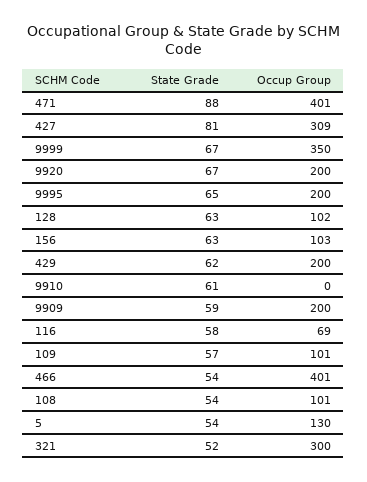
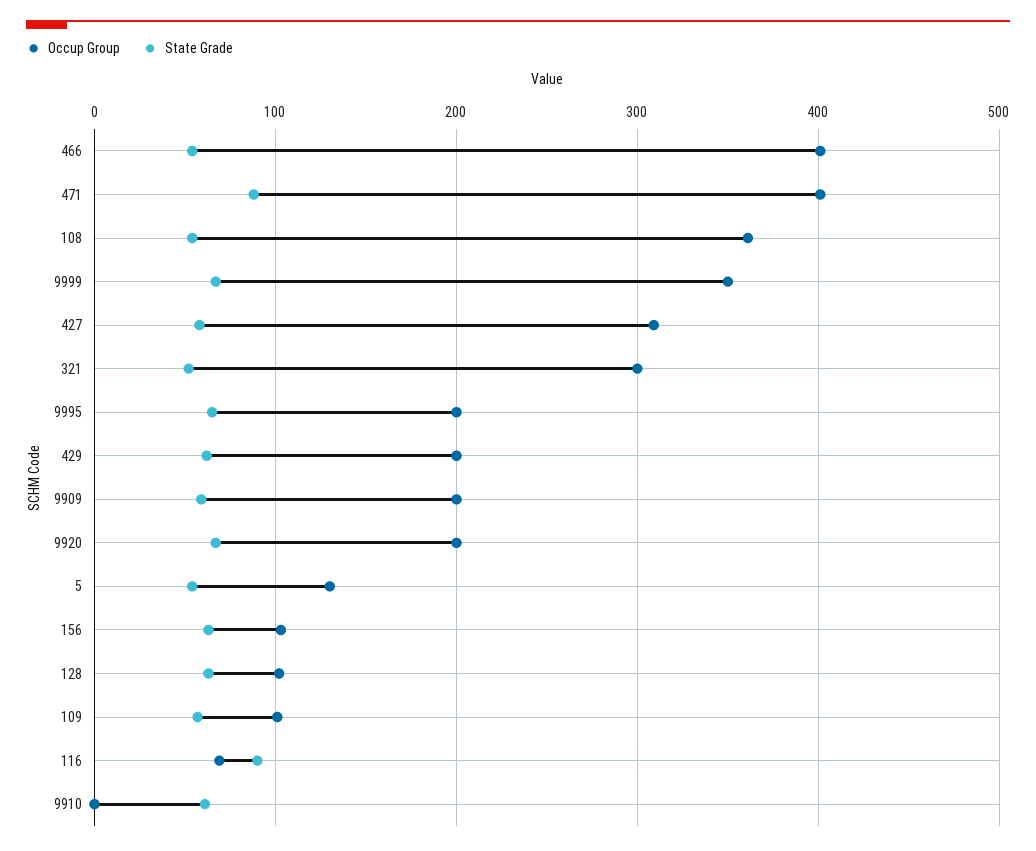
  {
    "State Grade": {
      "471": 88,
-     "427": 81,
+     "427": 60,
      "9999": 67,
      "9920": 67,
      "9995": 65,
      "128": 63,
      "156": 63,
      "429": 62,
      "9910": 61,
      "9909": 59,
-     "116": 58,
+     "116": 90,
      "109": 57,
      "466": 54,
      "108": 54,
      "5": 54,
      "321": 52
    },
    "Occup Group": {
      "471": 401,
      "427": 309,
      "9999": 350,
      "9920": 200,
      "9995": 200,
      "128": 102,
      "156": 103,
      "429": 200,
      "9910": 0,
      "9909": 200,
      "116": 69,
      "109": 101,
      "466": 401,
-     "108": 101,
+     "108": 360,
      "5": 130,
      "321": 300
    }
  }

